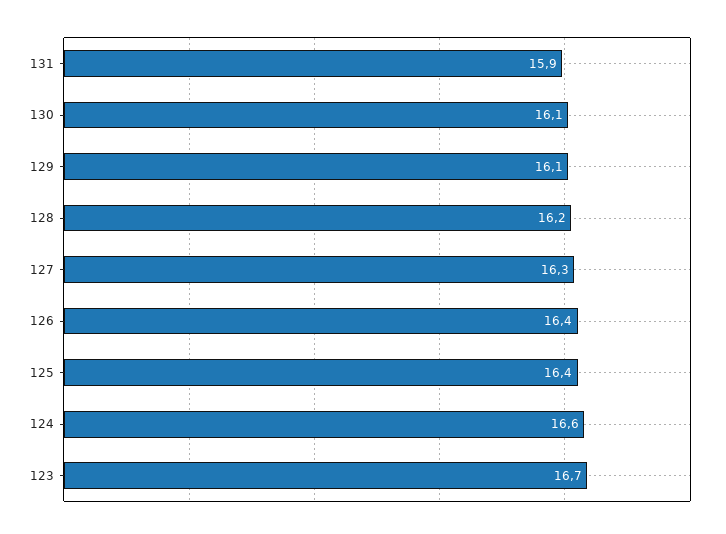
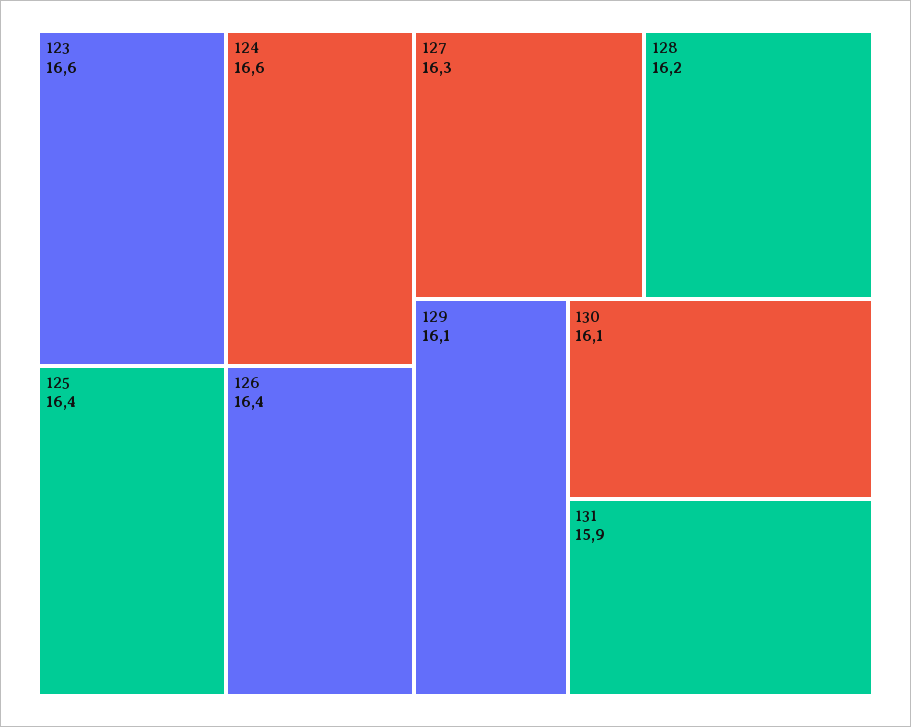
  {
    "131": 15.9,
    "130": 16.1,
    "129": 16.1,
    "128": 16.2,
    "127": 16.3,
    "126": 16.4,
    "125": 16.4,
    "124": 16.6,
-   "123": 16.7
+   "123": 16.6
  }

